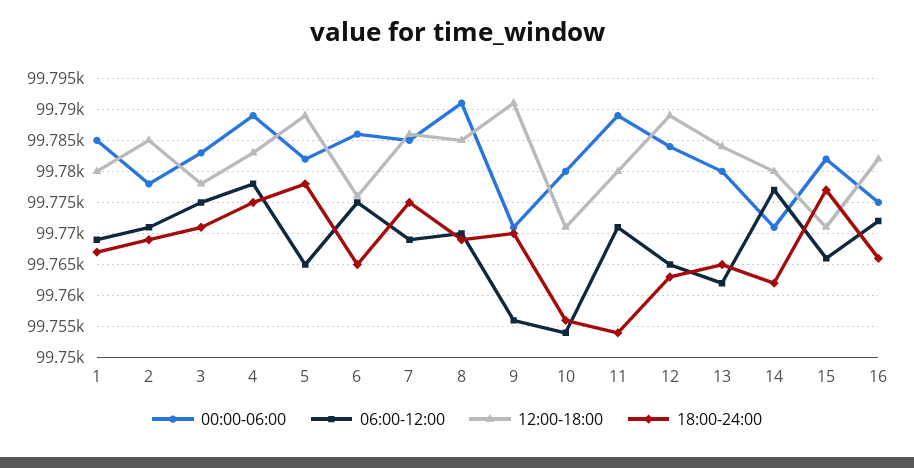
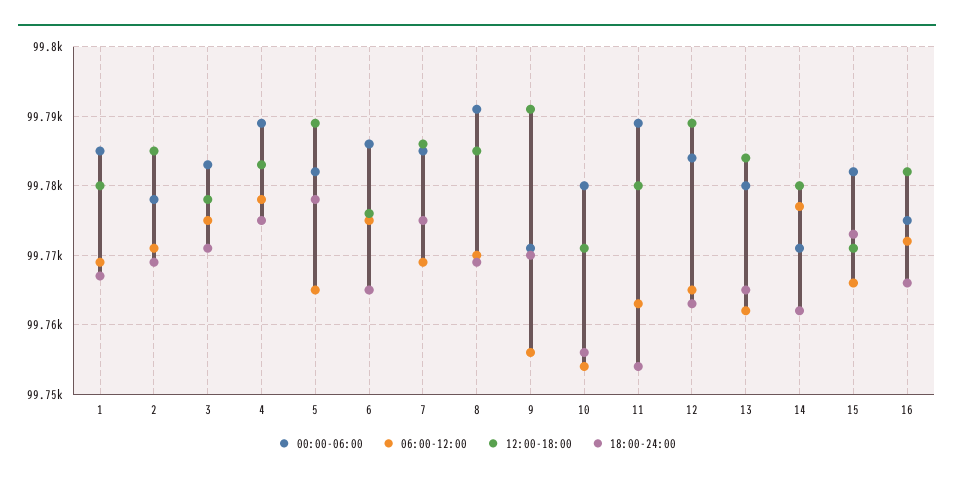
  {
    "00:00-06:00": {
      "1": 99785,
      "2": 99778,
      "3": 99783,
      "4": 99789,
      "5": 99782,
      "6": 99786,
      "7": 99785,
      "8": 99791,
      "9": 99771,
      "10": 99780,
      "11": 99789,
      "12": 99784,
      "13": 99780,
      "14": 99771,
      "15": 99782,
      "16": 99775
    },
    "06:00-12:00": {
      "1": 99769,
      "2": 99771,
      "3": 99775,
      "4": 99778,
      "5": 99765,
      "6": 99775,
      "7": 99769,
      "8": 99770,
      "9": 99756,
      "10": 99754,
-     "11": 99771,
+     "11": 99763,
      "12": 99765,
      "13": 99762,
      "14": 99777,
      "15": 99766,
      "16": 99772
    },
    "12:00-18:00": {
      "1": 99780,
      "2": 99785,
      "3": 99778,
      "4": 99783,
      "5": 99789,
      "6": 99776,
      "7": 99786,
      "8": 99785,
      "9": 99791,
      "10": 99771,
      "11": 99780,
      "12": 99789,
      "13": 99784,
      "14": 99780,
      "15": 99771,
      "16": 99782
    },
    "18:00-24:00": {
      "1": 99767,
      "2": 99769,
      "3": 99771,
      "4": 99775,
      "5": 99778,
      "6": 99765,
      "7": 99775,
      "8": 99769,
      "9": 99770,
      "10": 99756,
      "11": 99754,
      "12": 99763,
      "13": 99765,
      "14": 99762,
-     "15": 99777,
+     "15": 99773,
      "16": 99766
    }
  }

